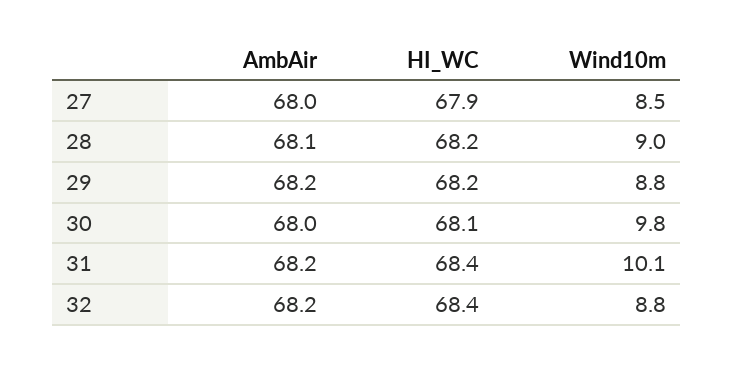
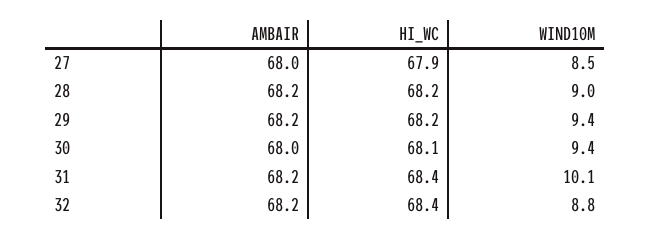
  {
    "AmbAir": {
      "27": 68,
-     "28": 68.1,
+     "28": 68.2,
      "29": 68.2,
      "30": 68,
      "31": 68.2,
      "32": 68.2
    },
    "HI_WC": {
      "27": 67.9,
      "28": 68.2,
      "29": 68.2,
      "30": 68.1,
      "31": 68.4,
      "32": 68.4
    },
    "Wind10m": {
      "27": 8.5,
      "28": 9,
-     "29": 8.8,
+     "29": 9.4,
-     "30": 9.8,
+     "30": 9.4,
      "31": 10.1,
      "32": 8.8
    }
  }

